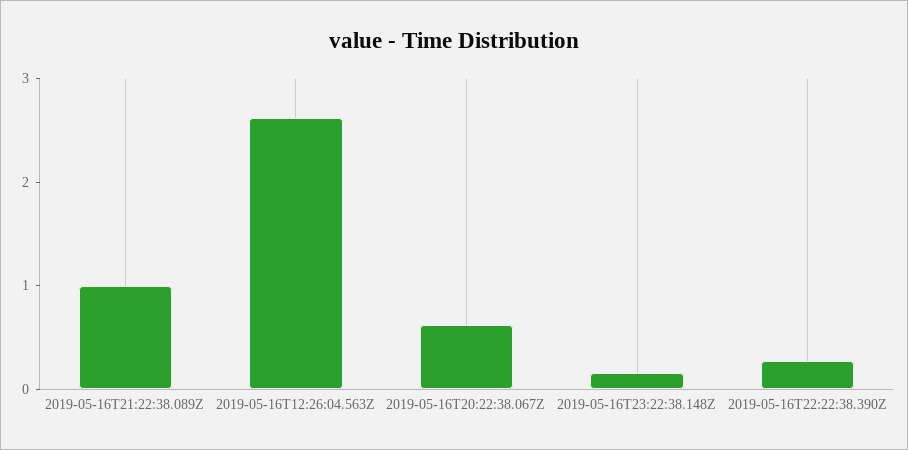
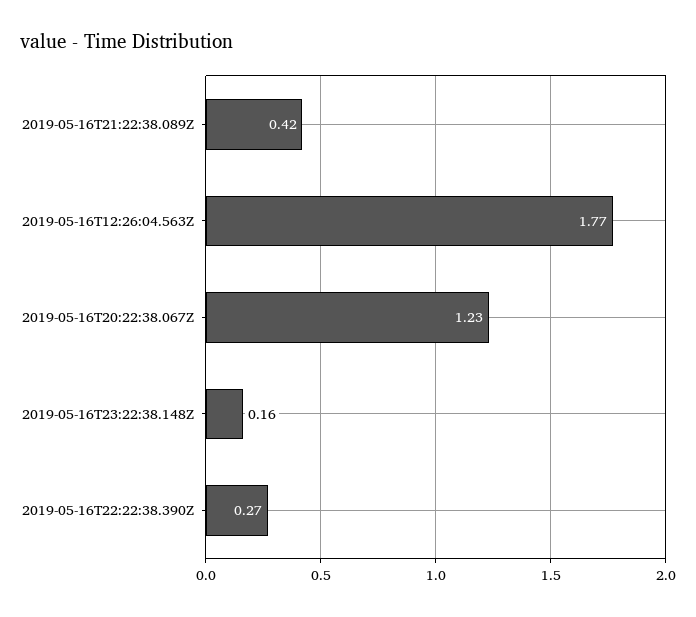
  {
-   "2019-05-16T21:22:38.089Z": 1,
+   "2019-05-16T21:22:38.089Z": 0.42,
-   "2019-05-16T12:26:04.563Z": 2.6,
+   "2019-05-16T12:26:04.563Z": 1.77,
-   "2019-05-16T20:22:38.067Z": 0.6,
+   "2019-05-16T20:22:38.067Z": 1.23,
    "2019-05-16T23:22:38.148Z": 0.16,
    "2019-05-16T22:22:38.390Z": 0.27
  }

